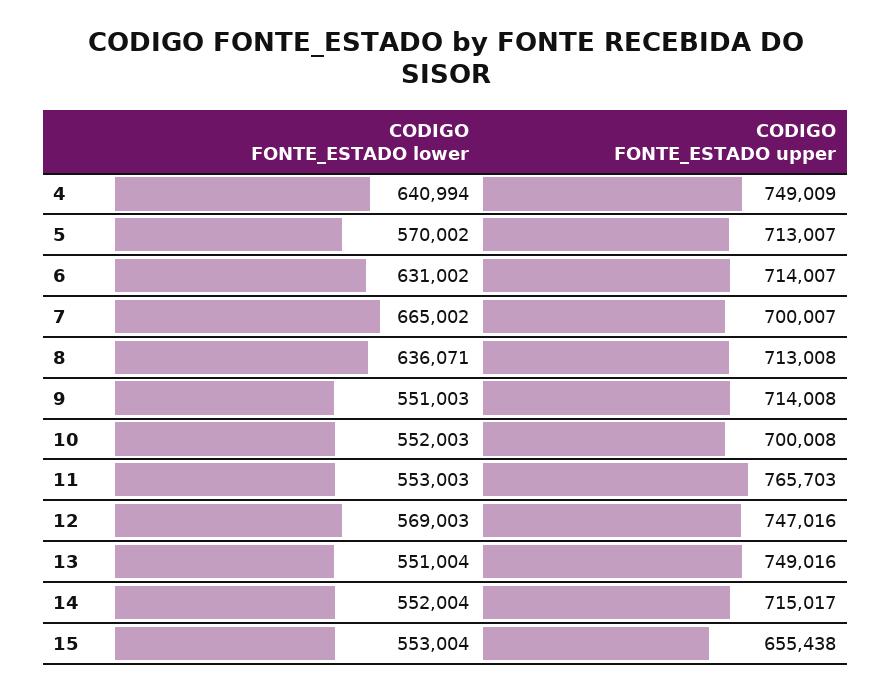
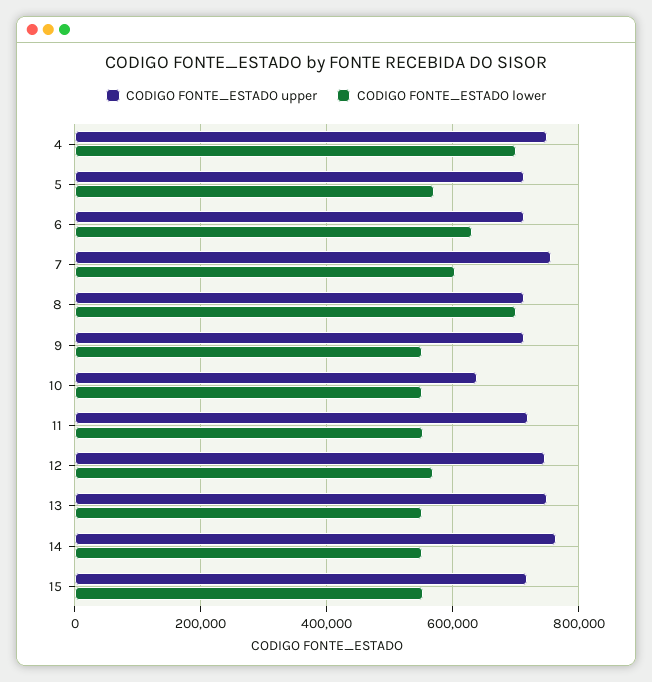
  {
    "CODIGO FONTE_ESTADO lower": {
-     "4": 640994,
+     "4": 700000,
      "5": 570002,
      "6": 631002,
-     "7": 665002,
+     "7": 600000,
-     "8": 636071,
+     "8": 700000,
      "9": 551003,
      "10": 552003,
      "11": 553003,
      "12": 569003,
      "13": 551004,
      "14": 552004,
      "15": 553004
    },
    "CODIGO FONTE_ESTADO upper": {
      "4": 749009,
      "5": 713007,
      "6": 714007,
-     "7": 700007,
+     "7": 760000,
      "8": 713008,
      "9": 714008,
-     "10": 700008,
+     "10": 640000,
-     "11": 765703,
+     "11": 720000,
      "12": 747016,
      "13": 749016,
-     "14": 715017,
+     "14": 760000,
-     "15": 655438
+     "15": 720000
    }
  }

